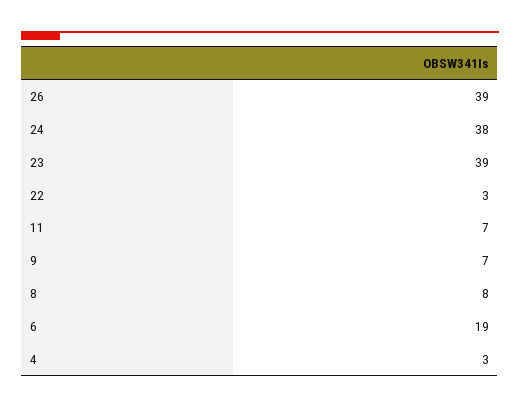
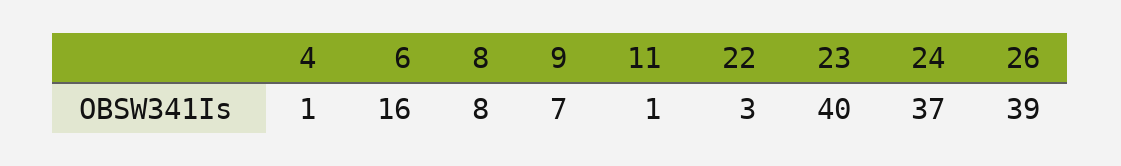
  {
    "26": 39,
-   "24": 38,
+   "24": 37,
-   "23": 39,
+   "23": 40,
    "22": 3,
-   "11": 7,
+   "11": 1,
    "9": 7,
    "8": 8,
-   "6": 19,
+   "6": 16,
-   "4": 3
+   "4": 1
  }

